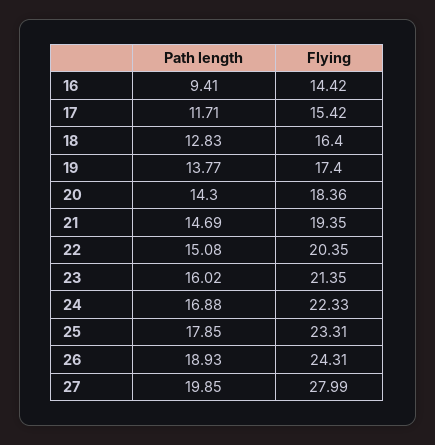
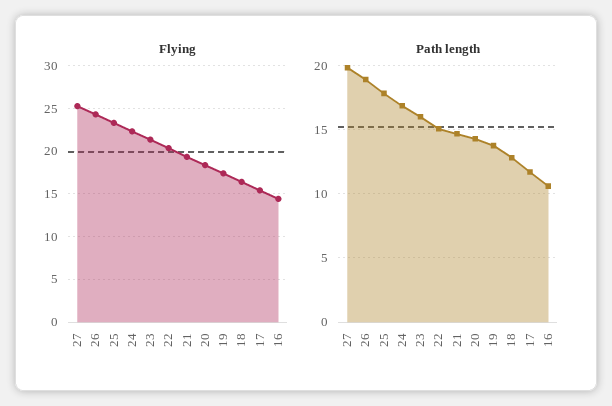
  {
    "Path length": {
-     "16": 9.41,
+     "16": 10.5,
      "17": 11.71,
      "18": 12.83,
      "19": 13.77,
      "20": 14.3,
      "21": 14.69,
      "22": 15.08,
      "23": 16.02,
      "24": 16.88,
      "25": 17.85,
      "26": 18.93,
      "27": 19.85
    },
    "Flying": {
      "16": 14.42,
      "17": 15.42,
      "18": 16.4,
      "19": 17.4,
      "20": 18.36,
      "21": 19.35,
      "22": 20.35,
      "23": 21.35,
      "24": 22.33,
      "25": 23.31,
      "26": 24.31,
-     "27": 27.99
+     "27": 25
    }
  }

